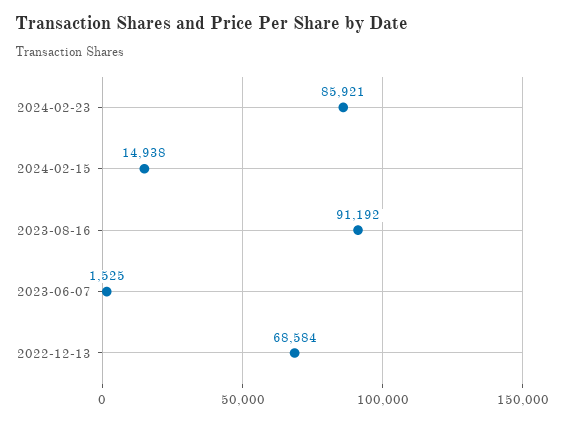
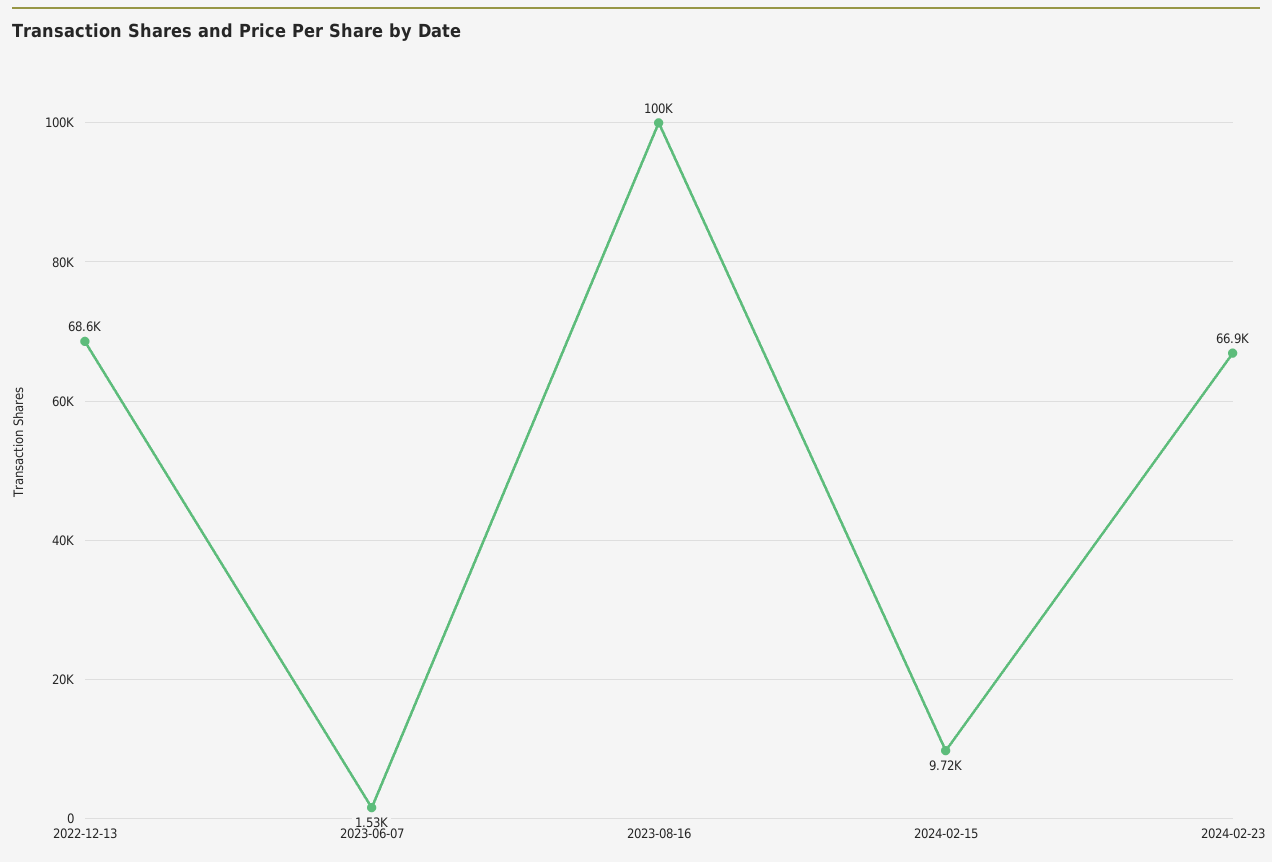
  {
-   "2024-02-23": 85921,
+   "2024-02-23": 66900,
-   "2024-02-15": 14938,
+   "2024-02-15": 9720,
-   "2023-08-16": 91192,
+   "2023-08-16": 100000,
    "2023-06-07": 1525,
    "2022-12-13": 68584
  }

